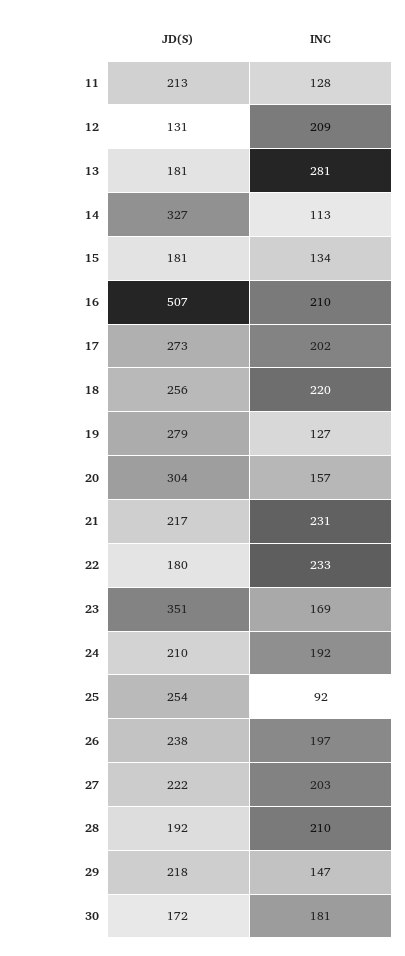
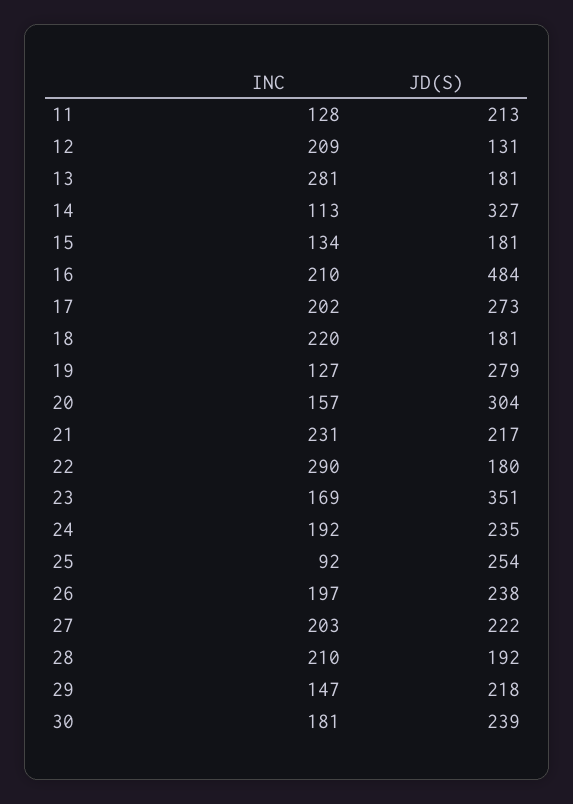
  {
    "JD(S)": {
      "11": 213,
      "12": 131,
      "13": 181,
      "14": 327,
      "15": 181,
-     "16": 507,
+     "16": 484,
      "17": 273,
-     "18": 256,
+     "18": 181,
      "19": 279,
      "20": 304,
      "21": 217,
      "22": 180,
      "23": 351,
-     "24": 210,
+     "24": 235,
      "25": 254,
      "26": 238,
      "27": 222,
      "28": 192,
      "29": 218,
-     "30": 172
+     "30": 239
    },
    "INC": {
      "11": 128,
      "12": 209,
      "13": 281,
      "14": 113,
      "15": 134,
      "16": 210,
      "17": 202,
      "18": 220,
      "19": 127,
      "20": 157,
      "21": 231,
-     "22": 233,
+     "22": 290,
      "23": 169,
      "24": 192,
      "25": 92,
      "26": 197,
      "27": 203,
      "28": 210,
      "29": 147,
      "30": 181
    }
  }

